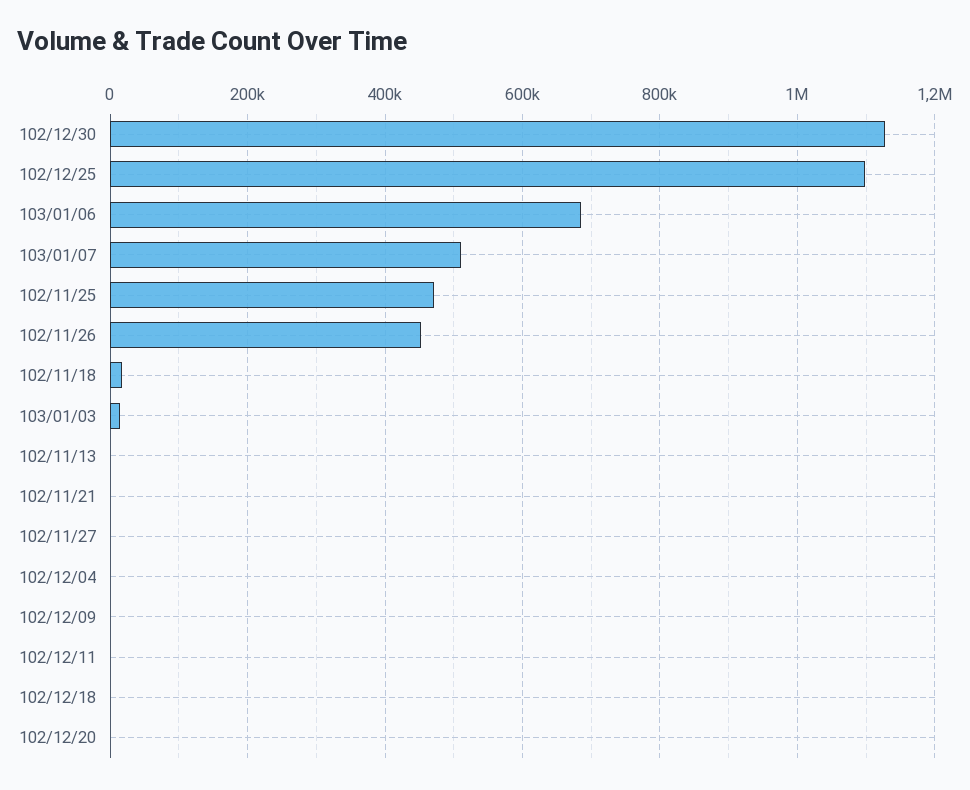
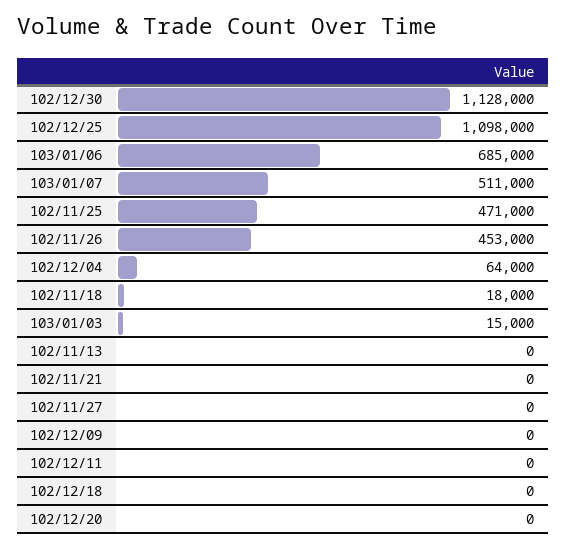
  {
    "102/12/30": 1128000,
    "102/12/25": 1098000,
    "103/01/06": 685000,
    "103/01/07": 511000,
    "102/11/25": 471000,
    "102/11/26": 453000,
    "102/11/18": 18000,
    "103/01/03": 15000,
    "102/11/13": 0,
    "102/11/21": 0,
    "102/11/27": 0,
-   "102/12/04": 0,
+   "102/12/04": 64000,
    "102/12/09": 0,
    "102/12/11": 0,
    "102/12/18": 0,
    "102/12/20": 0
  }

